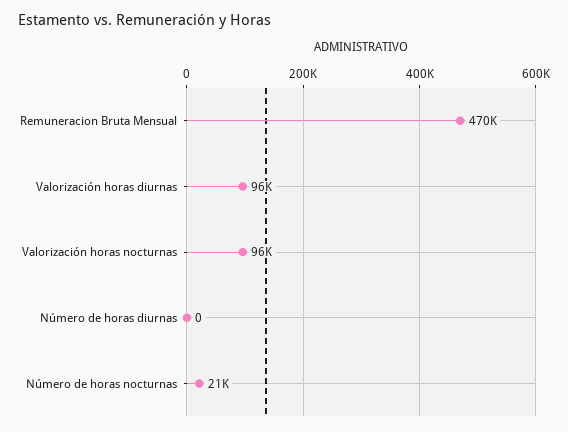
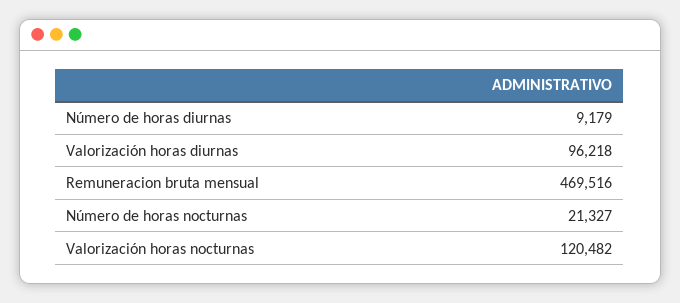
  {
    "Remuneracion Bruta Mensual": 469516,
    "Valorización horas diurnas": 96218,
-   "Valorización horas nocturnas": 96000,
+   "Valorización horas nocturnas": 120482,
-   "Número de horas diurnas": 0,
+   "Número de horas diurnas": 9179,
    "Número de horas nocturnas": 21327
  }

